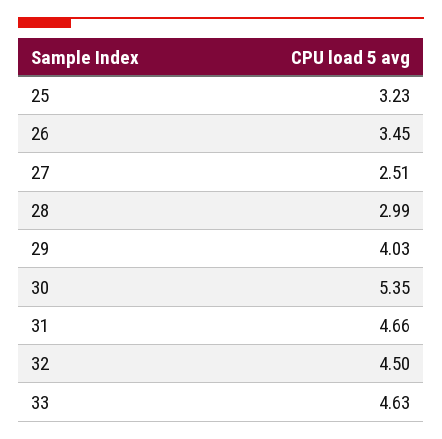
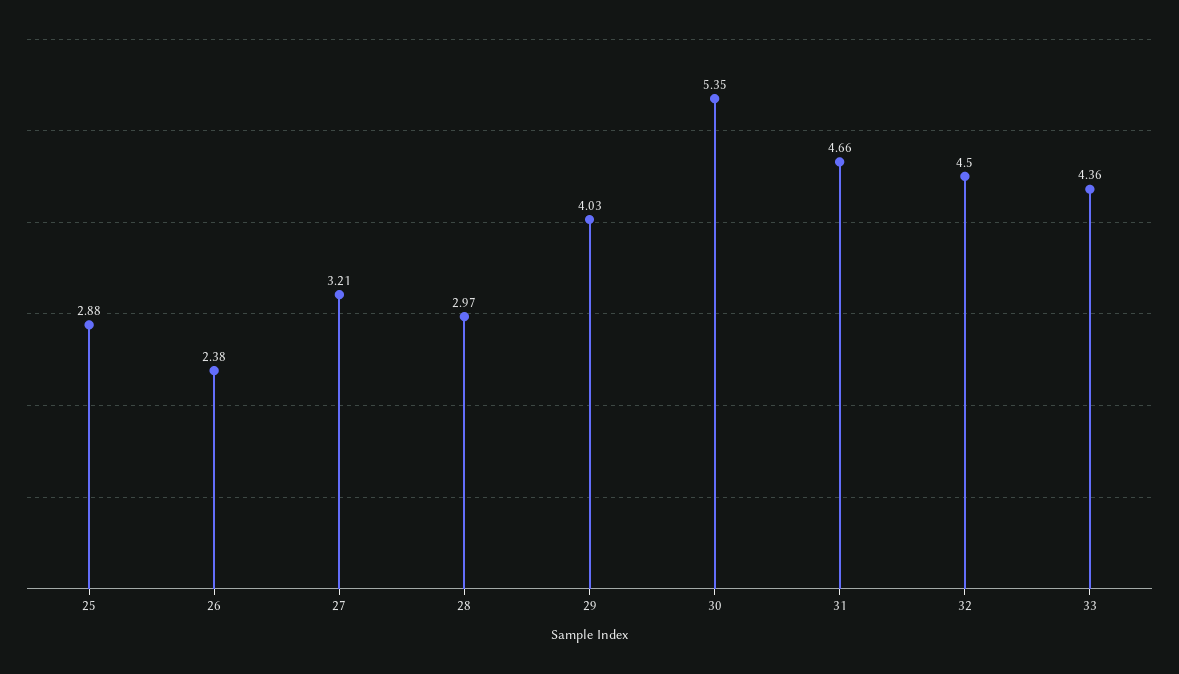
  {
-   "25": 3.23,
+   "25": 2.88,
-   "26": 3.45,
+   "26": 2.38,
-   "27": 2.51,
+   "27": 3.21,
-   "28": 2.99,
+   "28": 2.97,
    "29": 4.03,
    "30": 5.35,
    "31": 4.66,
    "32": 4.5,
-   "33": 4.63
+   "33": 4.36
  }

